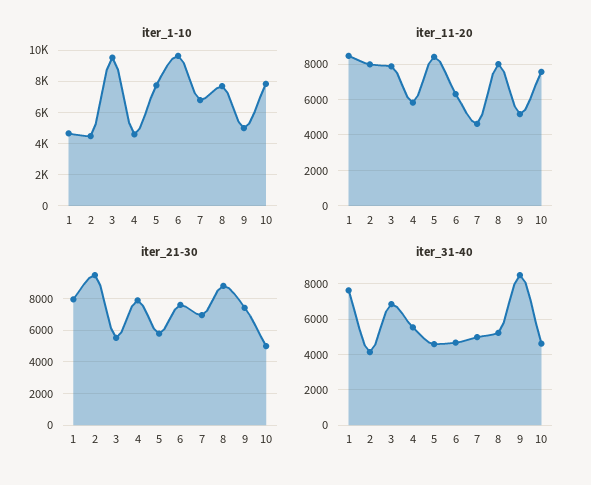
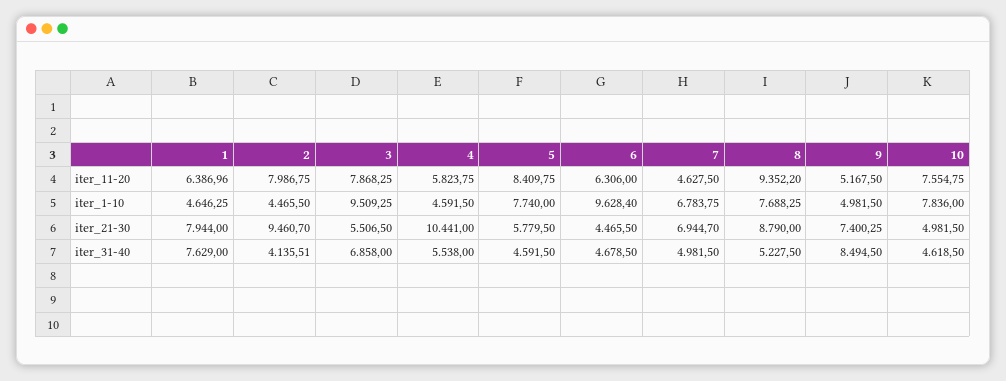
  {
    "iter_1-10": {
      "1": 4646.25,
      "2": 4465.5,
      "3": 9509.25,
      "4": 4591.5,
      "5": 7740,
      "6": 9628.4,
      "7": 6783.75,
      "8": 7688.25,
      "9": 4981.5,
      "10": 7836
    },
    "iter_11-20": {
-     "1": 8500,
+     "1": 6386.96,
      "2": 7986.75,
      "3": 7868.25,
      "4": 5823.75,
      "5": 8409.75,
      "6": 6306,
      "7": 4627.5,
-     "8": 8000,
+     "8": 9352.2,
      "9": 5167.5,
      "10": 7554.75
    },
    "iter_21-30": {
      "1": 7944,
      "2": 9460.7,
      "3": 5506.5,
-     "4": 8000,
+     "4": 10441,
      "5": 5779.5,
-     "6": 7500,
+     "6": 4465.5,
      "7": 6944.7,
      "8": 8790,
      "9": 7400.25,
      "10": 4981.5
    },
    "iter_31-40": {
      "1": 7629,
      "2": 4135.51,
      "3": 6858,
      "4": 5538,
      "5": 4591.5,
      "6": 4678.5,
      "7": 4981.5,
      "8": 5227.5,
      "9": 8494.5,
      "10": 4618.5
    }
  }

